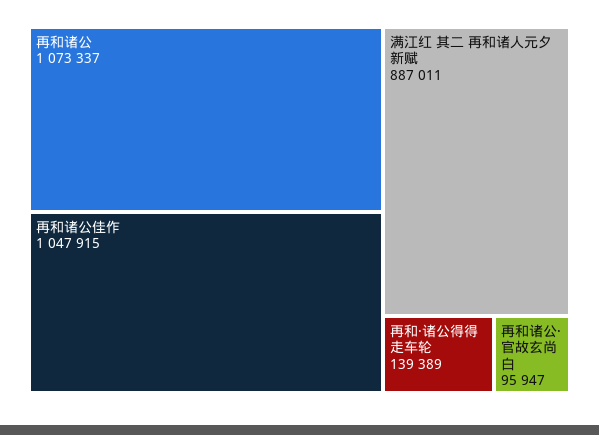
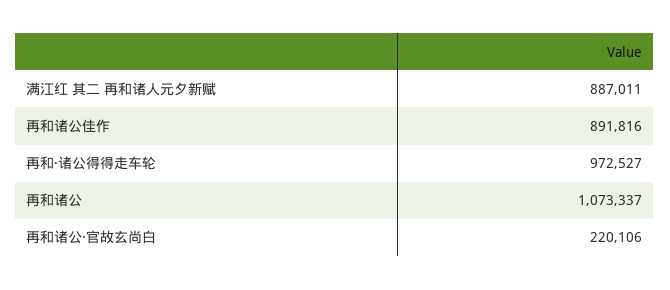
  {
    "再和诸公": 1073337,
-   "再和诸公佳作": 1047915,
+   "再和诸公佳作": 891816,
    "满江红 其二 再和诸人元夕新赋": 887011,
-   "再和·诸公得得走车轮": 139389,
+   "再和·诸公得得走车轮": 972527,
-   "再和诸公·官故玄尚白": 95947
+   "再和诸公·官故玄尚白": 220106
  }

